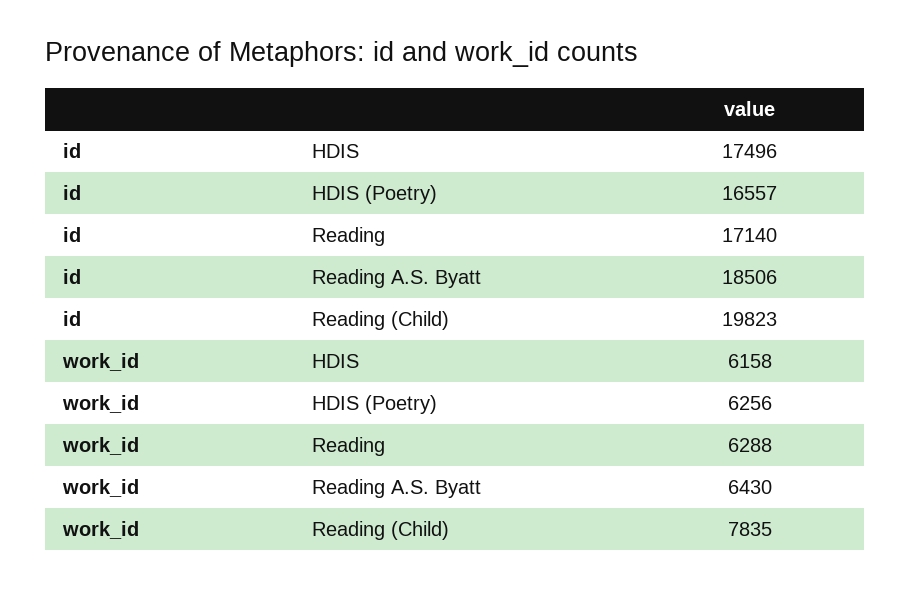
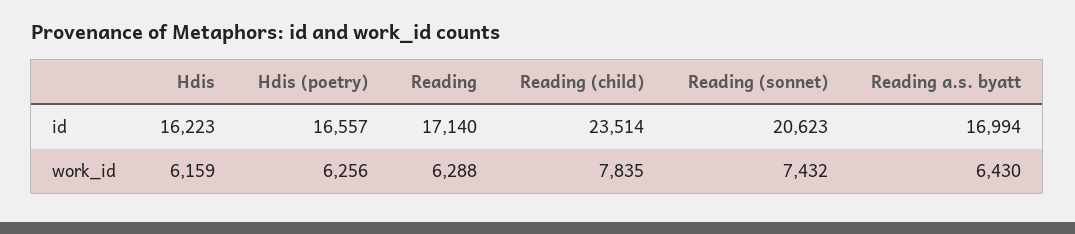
  {
    "id": {
-     "HDIS": 17496,
+     "HDIS": 16223,
      "HDIS (Poetry)": 16557,
      "Reading": 17140,
-     "Reading A.S. Byatt": 18506,
+     "Reading A.S. Byatt": 16994,
-     "Reading (Child)": 19823
+     "Reading (Child)": 23514,
+     "Reading (sonnet)": 20623
    },
    "work_id": {
-     "HDIS": 6158,
+     "HDIS": 6159,
      "HDIS (Poetry)": 6256,
      "Reading": 6288,
      "Reading A.S. Byatt": 6430,
-     "Reading (Child)": 7835
+     "Reading (Child)": 7835,
+     "Reading (sonnet)": 7432
    }
  }

